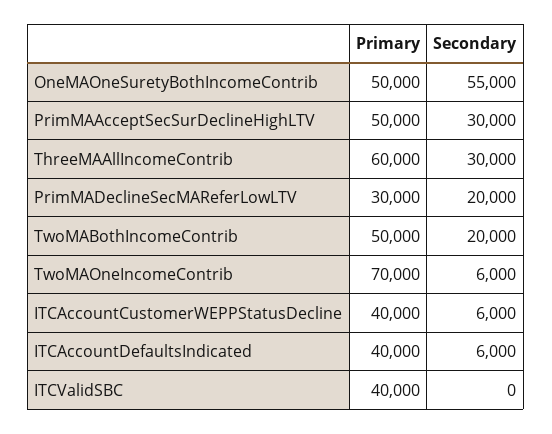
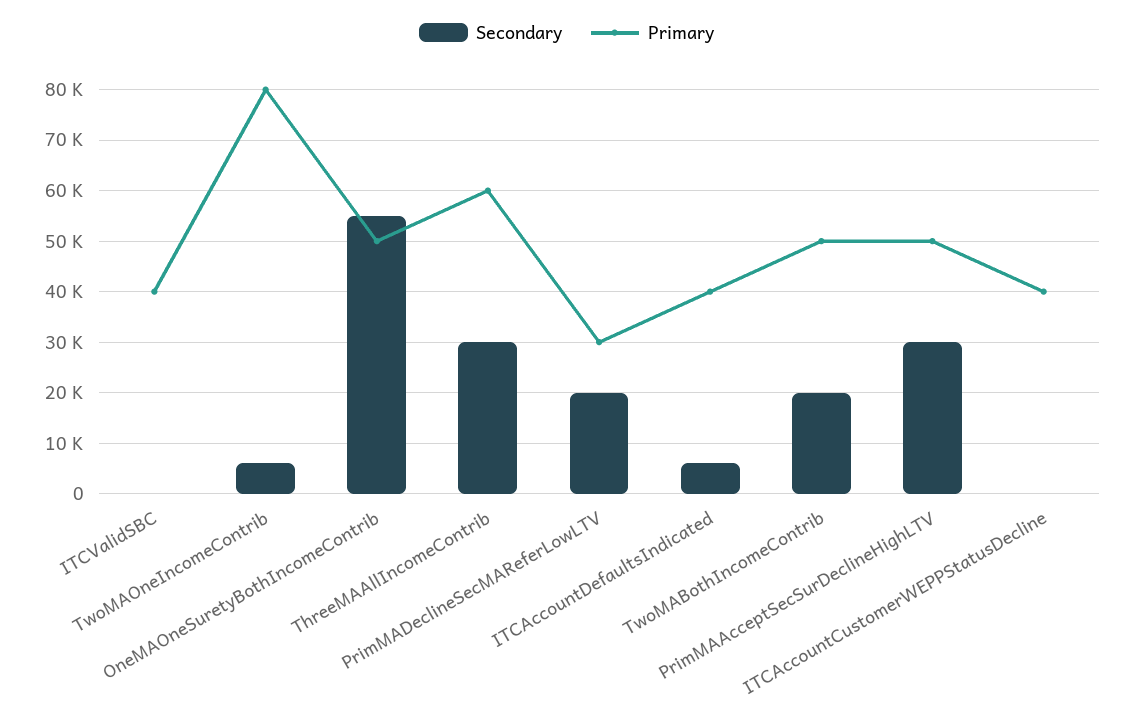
  {
    "Primary": {
      "OneMAOneSuretyBothIncomeContrib": 50000,
      "PrimMAAcceptSecSurDeclineHighLTV": 50000,
      "ThreeMAAllIncomeContrib": 60000,
      "PrimMADeclineSecMAReferLowLTV": 30000,
      "TwoMABothIncomeContrib": 50000,
-     "TwoMAOneIncomeContrib": 70000,
+     "TwoMAOneIncomeContrib": 80000,
      "ITCAccountCustomerWEPPStatusDecline": 40000,
      "ITCAccountDefaultsIndicated": 40000,
      "ITCValidSBC": 40000
    },
    "Secondary": {
      "OneMAOneSuretyBothIncomeContrib": 55000,
      "PrimMAAcceptSecSurDeclineHighLTV": 30000,
      "ThreeMAAllIncomeContrib": 30000,
      "PrimMADeclineSecMAReferLowLTV": 20000,
      "TwoMABothIncomeContrib": 20000,
      "TwoMAOneIncomeContrib": 6000,
-     "ITCAccountCustomerWEPPStatusDecline": 6000,
+     "ITCAccountCustomerWEPPStatusDecline": 0,
      "ITCAccountDefaultsIndicated": 6000,
      "ITCValidSBC": 0
    }
  }

